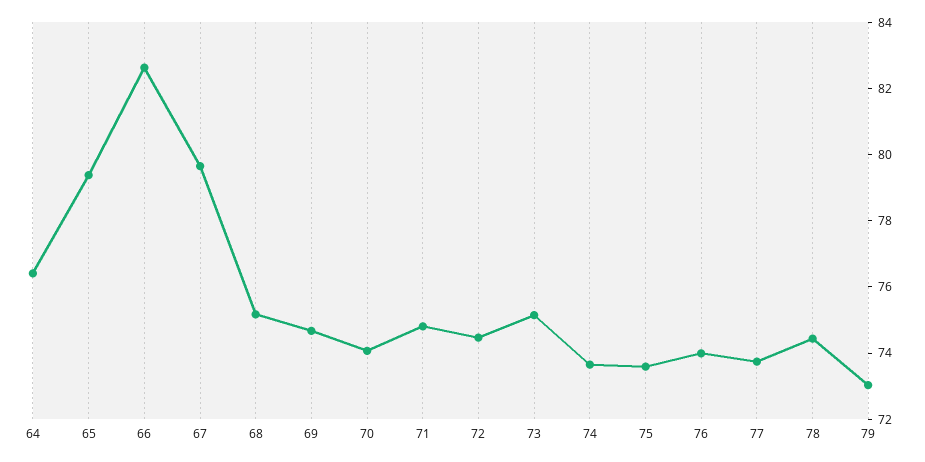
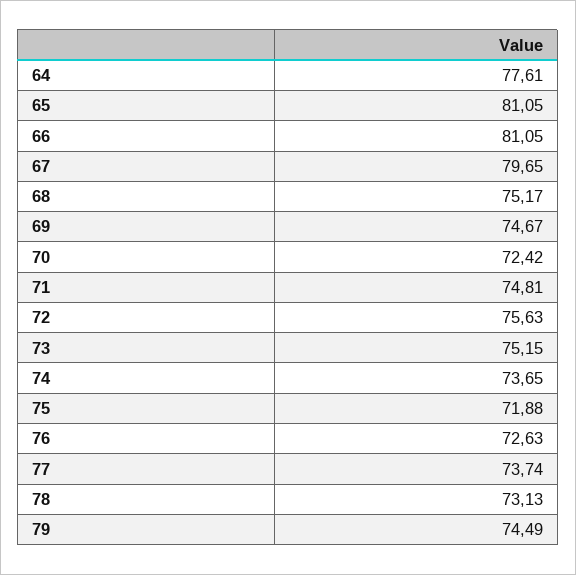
  {
-   "64": 76.5,
+   "64": 77.61,
-   "65": 79.5,
+   "65": 81.05,
-   "66": 82.5,
+   "66": 81.05,
    "67": 79.65,
    "68": 75.17,
    "69": 74.67,
-   "70": 74,
+   "70": 72.42,
    "71": 74.81,
-   "72": 74.5,
+   "72": 75.63,
    "73": 75.15,
    "74": 73.65,
-   "75": 73.5,
+   "75": 71.88,
-   "76": 74,
+   "76": 72.63,
    "77": 73.74,
-   "78": 74.5,
+   "78": 73.13,
-   "79": 73
+   "79": 74.49
  }

